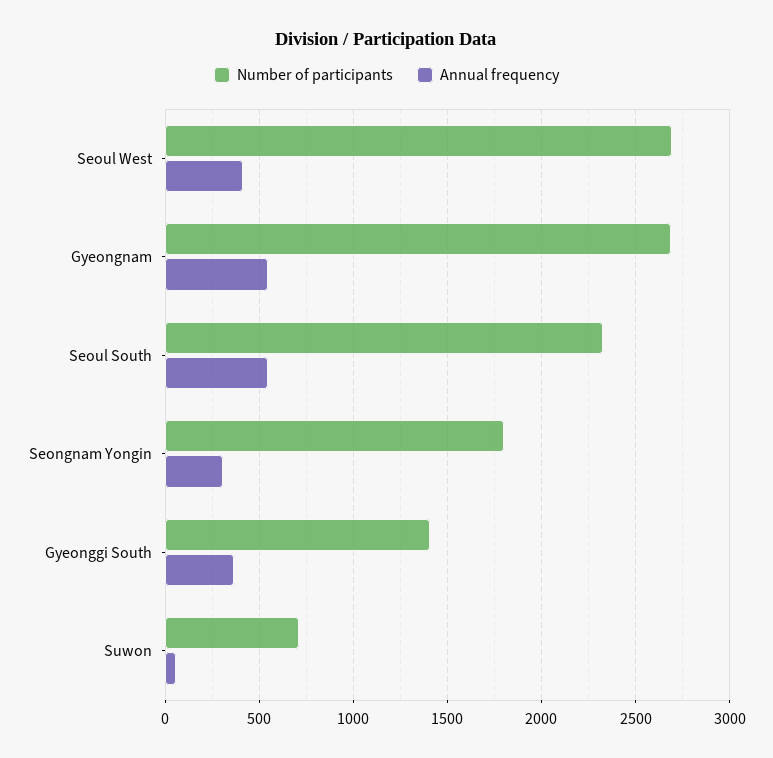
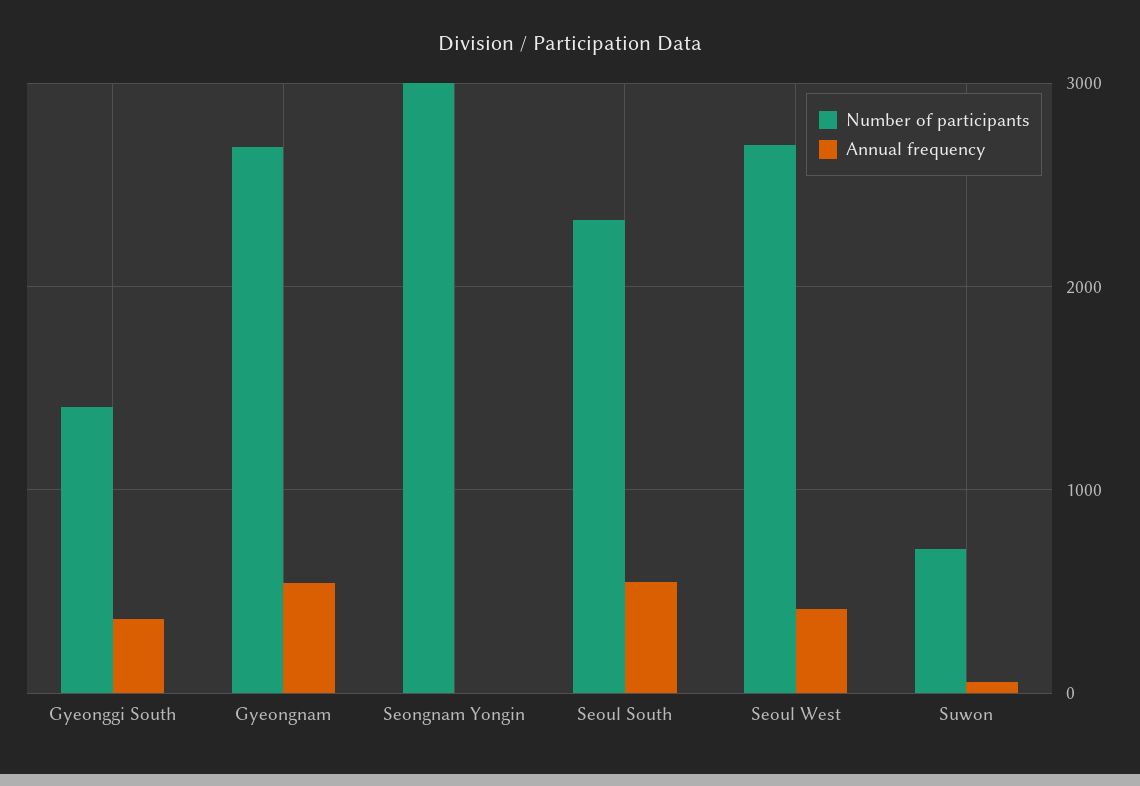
  {
    "Number of participants": {
      "Seoul West": 2700,
      "Gyeongnam": 2700,
      "Seoul South": 2350,
-     "Seongnam Yongin": 1800,
+     "Seongnam Yongin": 3000,
      "Gyeonggi South": 1400,
      "Suwon": 700
    },
    "Annual frequency": {
      "Seoul West": 400,
      "Gyeongnam": 550,
      "Seoul South": 550,
-     "Seongnam Yongin": 300,
+     "Seongnam Yongin": 0,
      "Gyeonggi South": 350,
      "Suwon": 50
    }
  }

